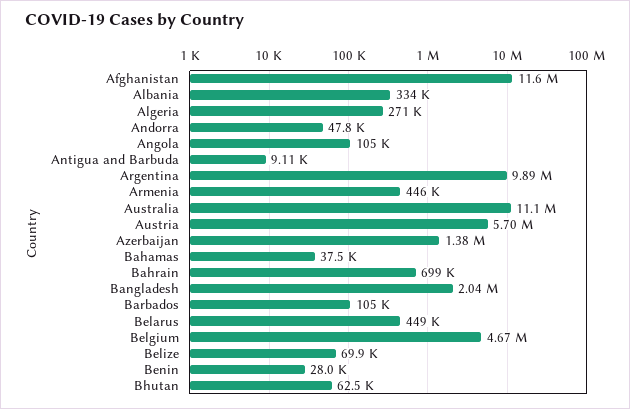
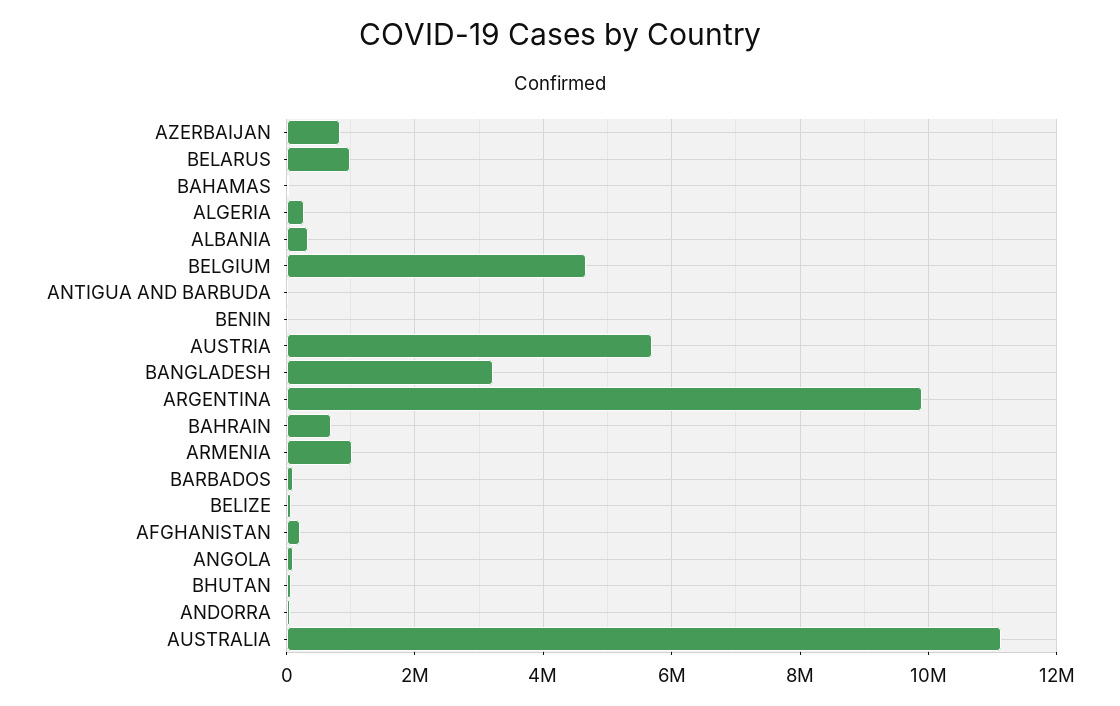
  {
-   "Afghanistan": 11600000,
+   "Afghanistan": 200000,
    "Albania": 334000,
    "Algeria": 271000,
    "Andorra": 47800,
    "Angola": 105000,
    "Antigua and Barbuda": 9110,
    "Argentina": 9890000,
-   "Armenia": 446000,
+   "Armenia": 1000000,
    "Australia": 11100000,
    "Austria": 5700000,
-   "Azerbaijan": 1380000,
+   "Azerbaijan": 800000,
    "Bahamas": 37500,
    "Bahrain": 699000,
-   "Bangladesh": 2040000,
+   "Bangladesh": 3200000,
    "Barbados": 105000,
-   "Belarus": 449000,
+   "Belarus": 1000000,
    "Belgium": 4670000,
    "Belize": 69900,
    "Benin": 28000,
    "Bhutan": 62500
  }

